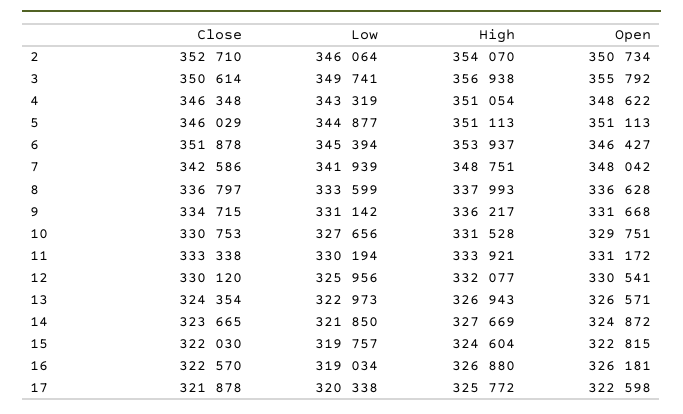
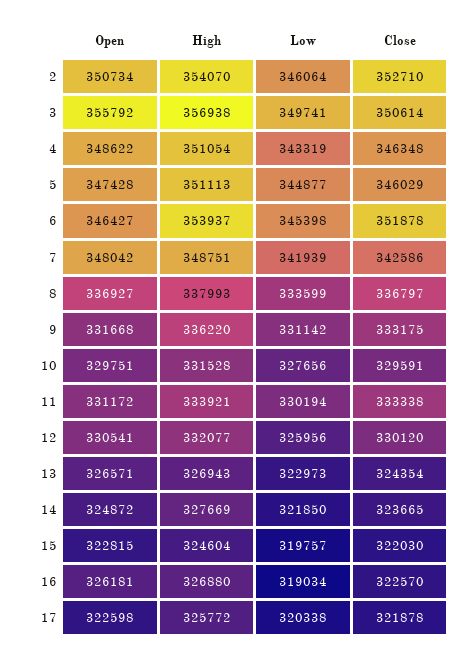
  {
    "Close": {
      "2": 352710,
      "3": 350614,
      "4": 346348,
      "5": 346029,
      "6": 351878,
      "7": 342586,
      "8": 336797,
-     "9": 334715,
+     "9": 333175,
-     "10": 330753,
+     "10": 329591,
      "11": 333338,
      "12": 330120,
      "13": 324354,
      "14": 323665,
      "15": 322030,
      "16": 322570,
      "17": 321878
    },
    "Low": {
      "2": 346064,
      "3": 349741,
      "4": 343319,
      "5": 344877,
-     "6": 345394,
+     "6": 345398,
      "7": 341939,
      "8": 333599,
      "9": 331142,
      "10": 327656,
      "11": 330194,
      "12": 325956,
      "13": 322973,
      "14": 321850,
      "15": 319757,
      "16": 319034,
      "17": 320338
    },
    "High": {
      "2": 354070,
      "3": 356938,
      "4": 351054,
      "5": 351113,
      "6": 353937,
      "7": 348751,
      "8": 337993,
-     "9": 336217,
+     "9": 336220,
      "10": 331528,
      "11": 333921,
      "12": 332077,
      "13": 326943,
      "14": 327669,
      "15": 324604,
      "16": 326880,
      "17": 325772
    },
    "Open": {
      "2": 350734,
      "3": 355792,
      "4": 348622,
-     "5": 351113,
+     "5": 347428,
      "6": 346427,
      "7": 348042,
-     "8": 336628,
+     "8": 336927,
      "9": 331668,
      "10": 329751,
      "11": 331172,
      "12": 330541,
      "13": 326571,
      "14": 324872,
      "15": 322815,
      "16": 326181,
      "17": 322598
    }
  }

